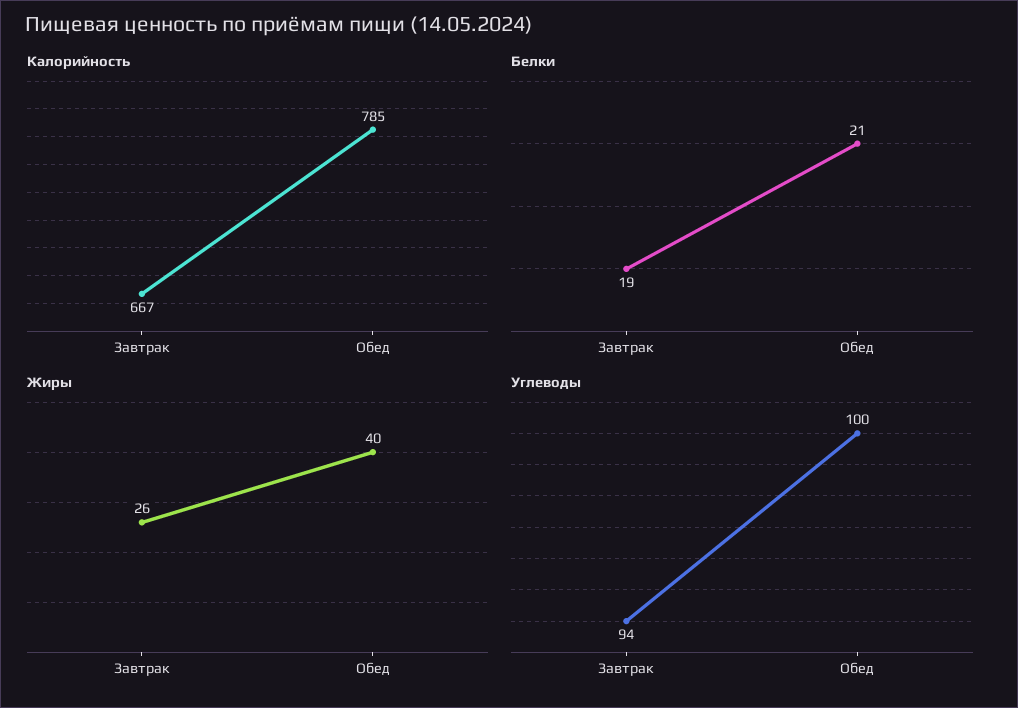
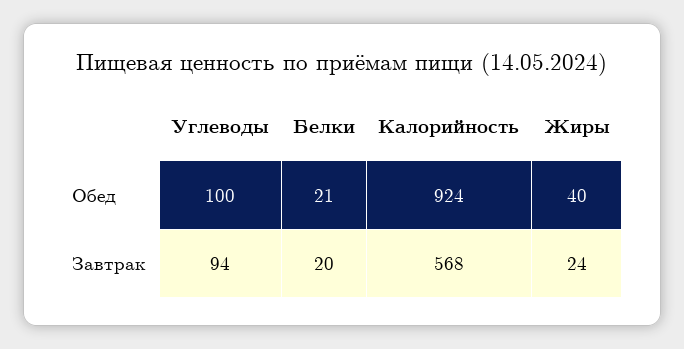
  {
    "Калорийность": {
-     "Завтрак": 667,
+     "Завтрак": 568,
-     "Обед": 785
+     "Обед": 924
    },
    "Белки": {
-     "Завтрак": 19,
+     "Завтрак": 20,
      "Обед": 21
    },
    "Жиры": {
-     "Завтрак": 26,
+     "Завтрак": 24,
      "Обед": 40
    },
    "Углеводы": {
      "Завтрак": 94,
      "Обед": 100
    }
  }

